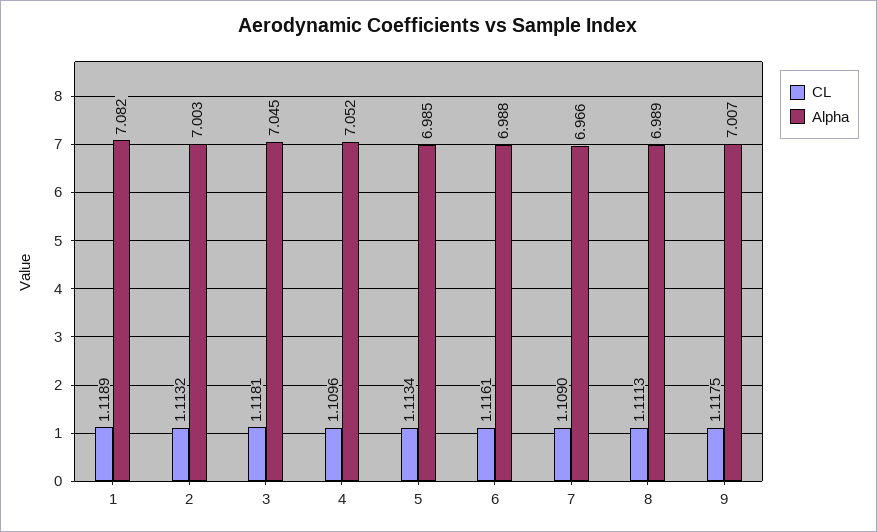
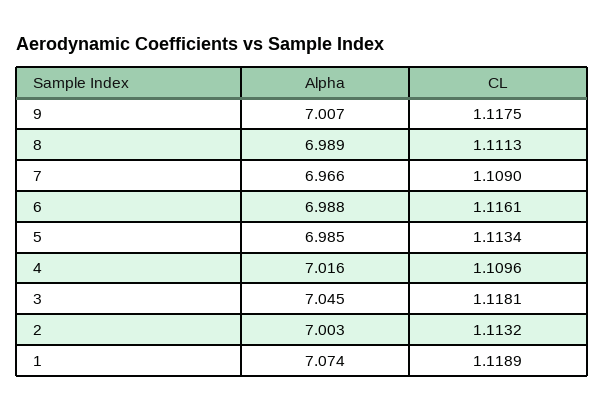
  {
    "CL": {
      "1": 1.1189,
      "2": 1.1132,
      "3": 1.1181,
      "4": 1.1096,
      "5": 1.1134,
      "6": 1.1161,
      "7": 1.109,
      "8": 1.1113,
      "9": 1.1175
    },
    "Alpha": {
-     "1": 7.082,
+     "1": 7.074,
      "2": 7.003,
      "3": 7.045,
-     "4": 7.052,
+     "4": 7.016,
      "5": 6.985,
      "6": 6.988,
      "7": 6.966,
      "8": 6.989,
      "9": 7.007
    }
  }

